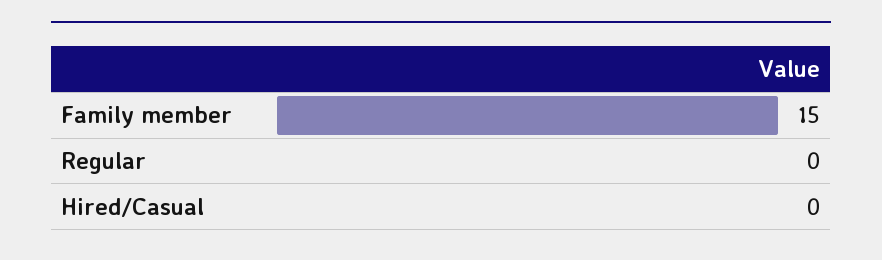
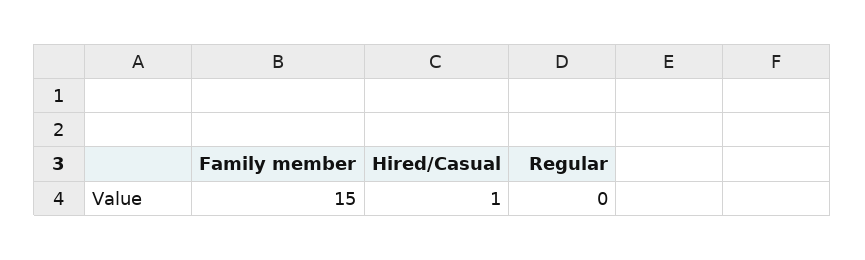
  {
    "Family member": 15,
    "Regular": 0,
-   "Hired/Casual": 0
+   "Hired/Casual": 1
  }

